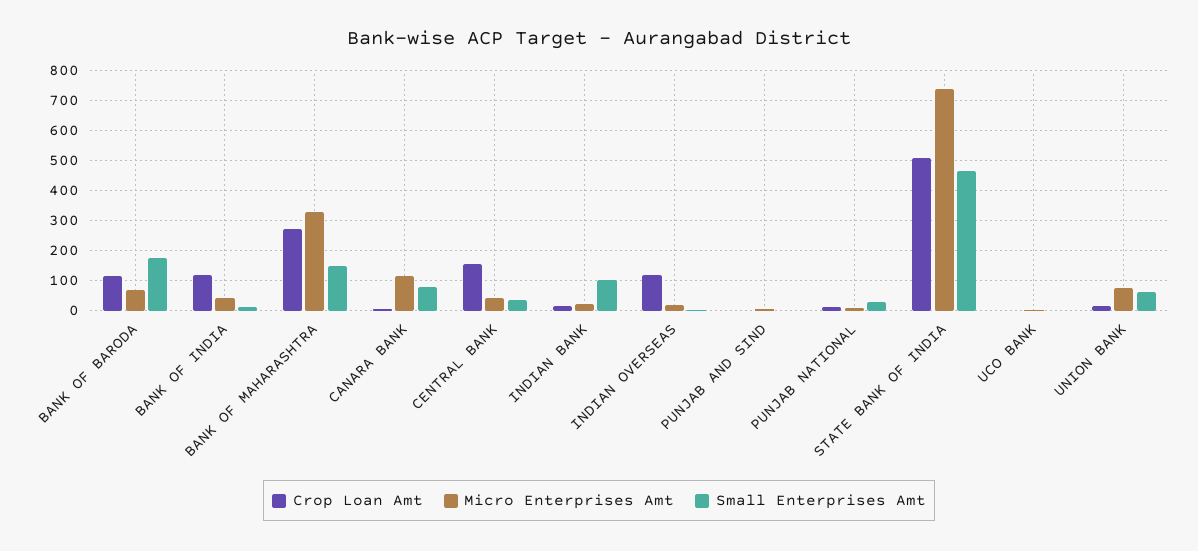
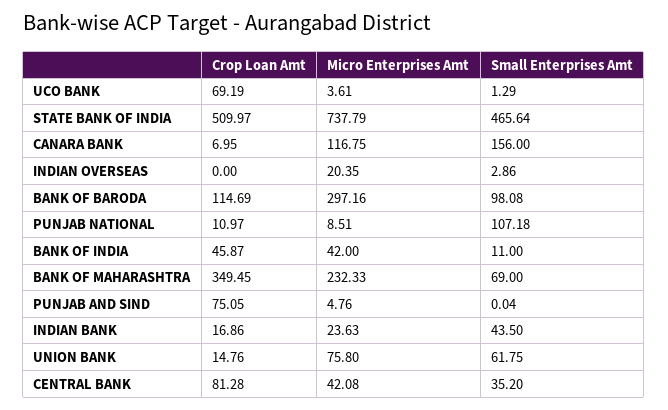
  {
    "Crop Loan Amt": {
      "BANK OF BARODA": 114.69,
-     "BANK OF INDIA": 125,
+     "BANK OF INDIA": 45.87,
-     "BANK OF MAHARASHTRA": 275,
+     "BANK OF MAHARASHTRA": 349.45,
      "CANARA BANK": 6.95,
-     "CENTRAL BANK": 150,
+     "CENTRAL BANK": 81.28,
      "INDIAN BANK": 16.86,
-     "INDIAN OVERSEAS": 125,
+     "INDIAN OVERSEAS": 0,
-     "PUNJAB AND SIND": 0,
+     "PUNJAB AND SIND": 75.05,
      "PUNJAB NATIONAL": 10.97,
      "STATE BANK OF INDIA": 509.97,
-     "UCO BANK": 0,
+     "UCO BANK": 69.19,
      "UNION BANK": 14.76
    },
    "Micro Enterprises Amt": {
-     "BANK OF BARODA": 75,
+     "BANK OF BARODA": 297.16,
      "BANK OF INDIA": 42,
-     "BANK OF MAHARASHTRA": 325,
+     "BANK OF MAHARASHTRA": 232.33,
      "CANARA BANK": 116.75,
      "CENTRAL BANK": 42.08,
      "INDIAN BANK": 23.63,
      "INDIAN OVERSEAS": 20.35,
      "PUNJAB AND SIND": 4.76,
      "PUNJAB NATIONAL": 8.51,
      "STATE BANK OF INDIA": 737.79,
      "UCO BANK": 3.61,
      "UNION BANK": 75.8
    },
    "Small Enterprises Amt": {
-     "BANK OF BARODA": 175,
+     "BANK OF BARODA": 98.08,
      "BANK OF INDIA": 11,
-     "BANK OF MAHARASHTRA": 150,
+     "BANK OF MAHARASHTRA": 69,
-     "CANARA BANK": 75,
+     "CANARA BANK": 156,
      "CENTRAL BANK": 35.2,
-     "INDIAN BANK": 100,
+     "INDIAN BANK": 43.5,
      "INDIAN OVERSEAS": 2.86,
      "PUNJAB AND SIND": 0.04,
-     "PUNJAB NATIONAL": 25,
+     "PUNJAB NATIONAL": 107.18,
      "STATE BANK OF INDIA": 465.64,
      "UCO BANK": 1.29,
      "UNION BANK": 61.75
    }
  }

